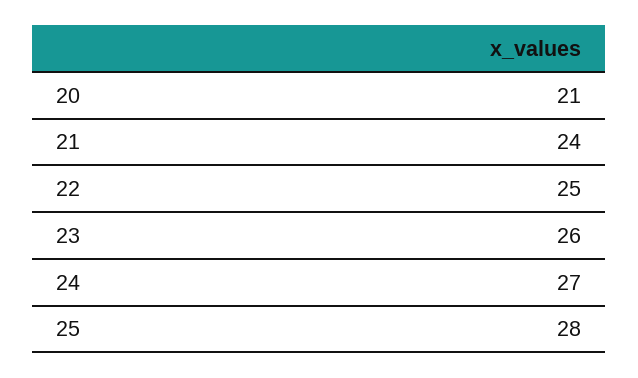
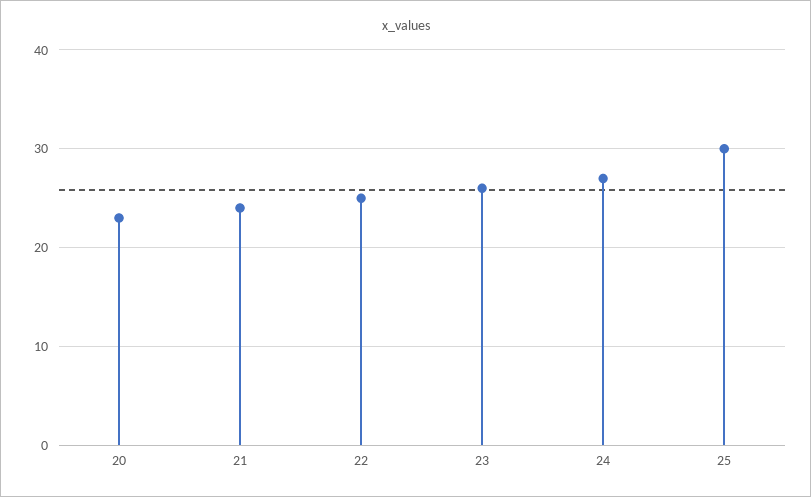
  {
-   "20": 21,
+   "20": 23,
    "21": 24,
    "22": 25,
    "23": 26,
    "24": 27,
-   "25": 28
+   "25": 30
  }

